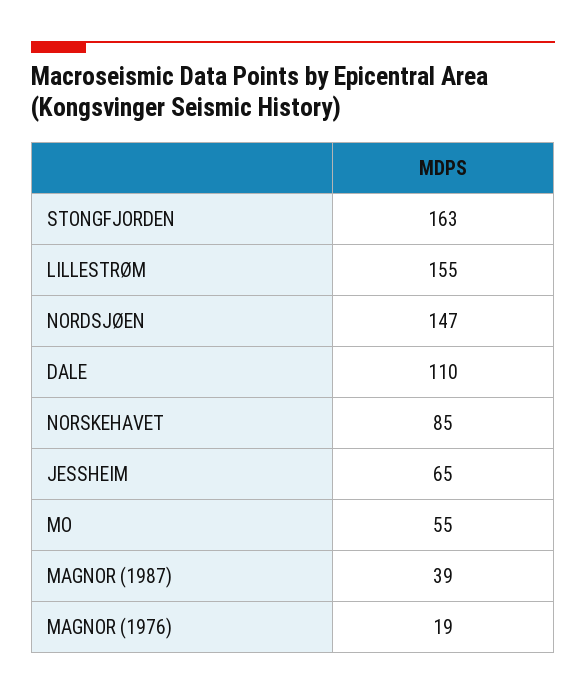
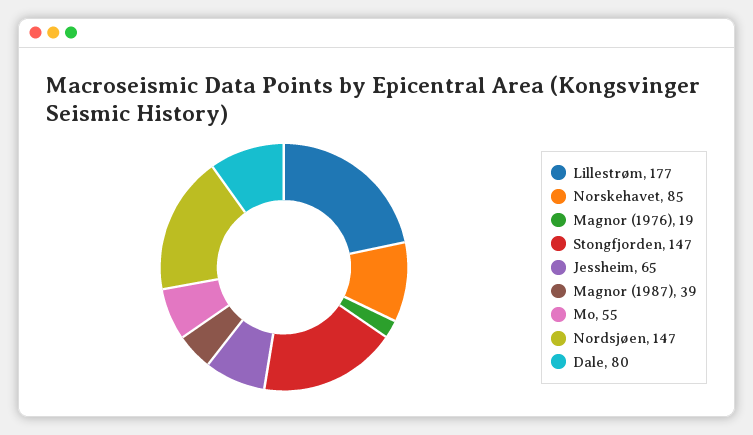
  {
-   "STONGFJORDEN": 163,
+   "STONGFJORDEN": 147,
-   "LILLESTRØM": 155,
+   "LILLESTRØM": 177,
    "NORDSJØEN": 147,
-   "DALE": 110,
+   "DALE": 80,
    "NORSKEHAVET": 85,
    "JESSHEIM": 65,
    "MO": 55,
    "MAGNOR (1987)": 39,
    "MAGNOR (1976)": 19
  }

